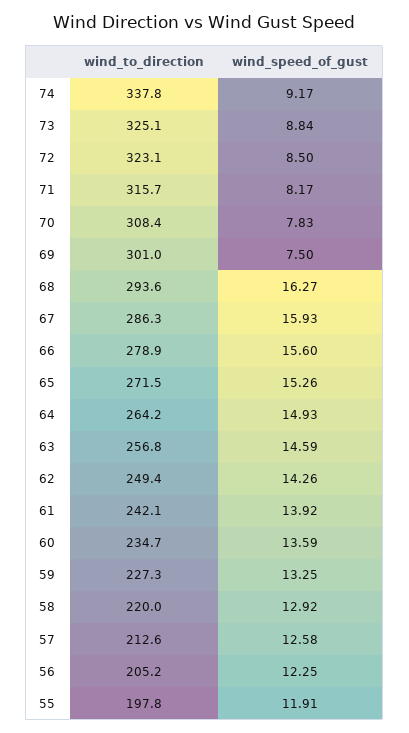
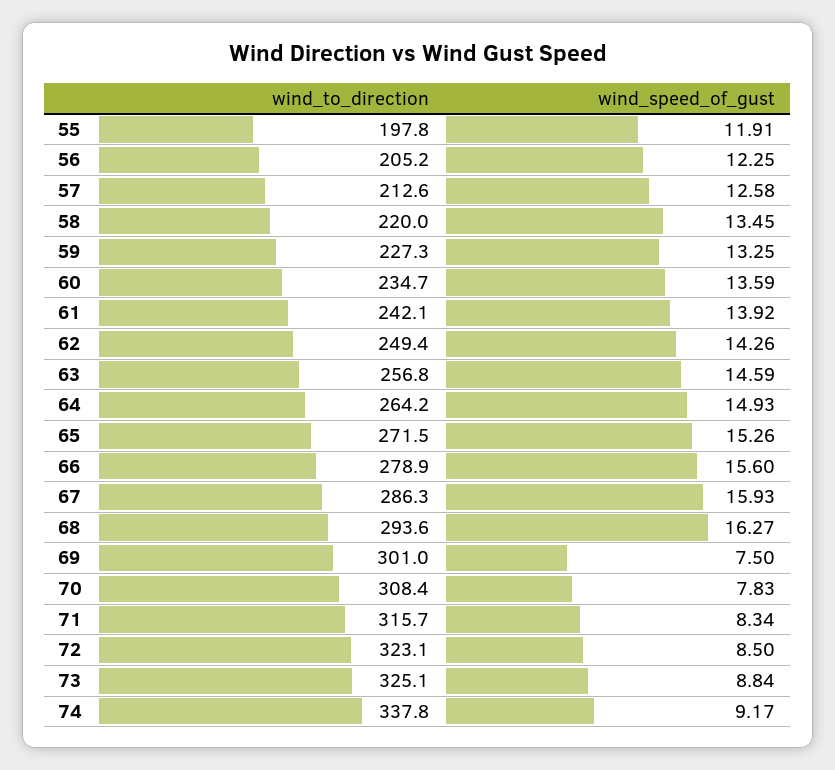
  {
    "wind_to_direction": {
      "74": 337.8,
      "73": 325.1,
      "72": 323.1,
      "71": 315.7,
      "70": 308.4,
      "69": 301,
      "68": 293.6,
      "67": 286.3,
      "66": 278.9,
      "65": 271.5,
      "64": 264.2,
      "63": 256.8,
      "62": 249.4,
      "61": 242.1,
      "60": 234.7,
      "59": 227.3,
      "58": 220,
      "57": 212.6,
      "56": 205.2,
      "55": 197.8
    },
    "wind_speed_of_gust": {
      "74": 9.17,
      "73": 8.84,
      "72": 8.5,
-     "71": 8.17,
+     "71": 8.34,
      "70": 7.83,
      "69": 7.5,
      "68": 16.27,
      "67": 15.93,
      "66": 15.6,
      "65": 15.26,
      "64": 14.93,
      "63": 14.59,
      "62": 14.26,
      "61": 13.92,
      "60": 13.59,
      "59": 13.25,
-     "58": 12.92,
+     "58": 13.45,
      "57": 12.58,
      "56": 12.25,
      "55": 11.91
    }
  }

